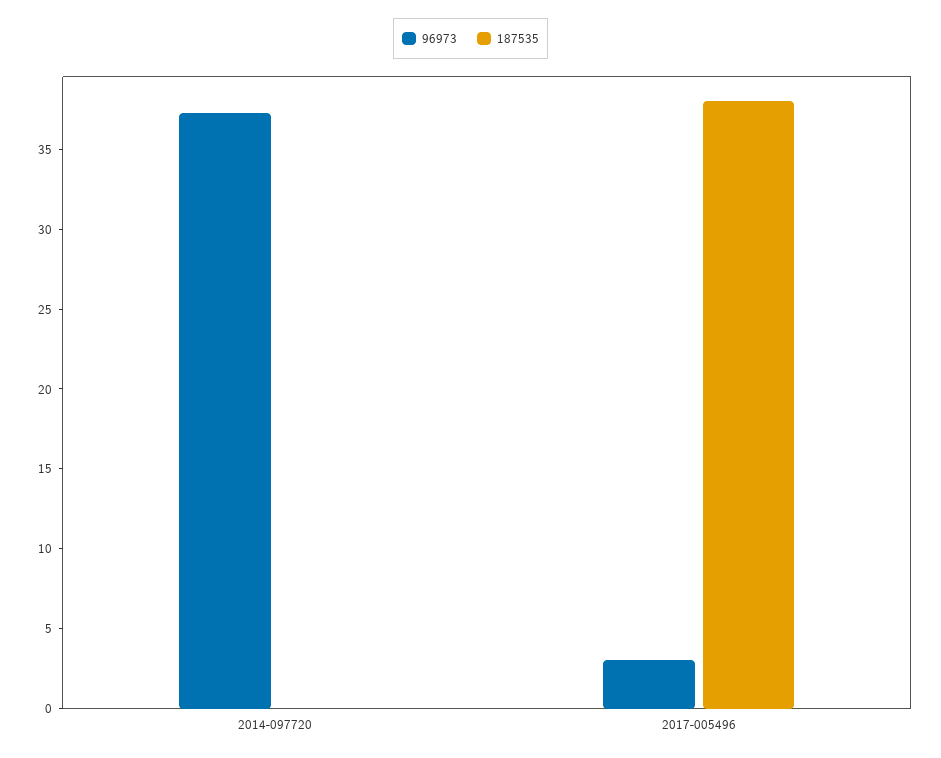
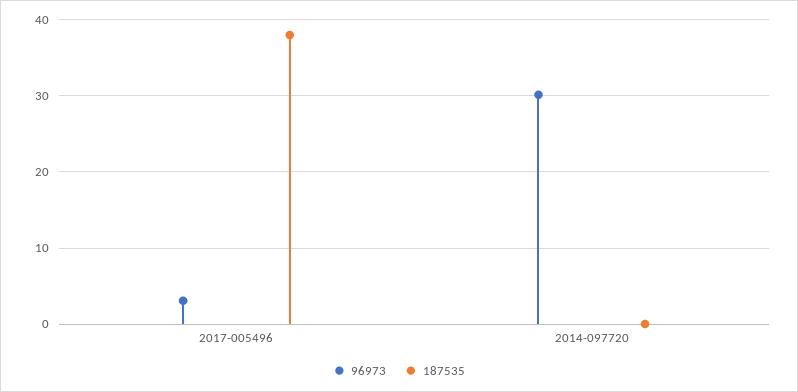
  {
    "96973": {
-     "2014-097720": 37,
+     "2014-097720": 30,
      "2017-005496": 3
    },
    "187535": {
      "2014-097720": 0,
      "2017-005496": 38
    }
  }

